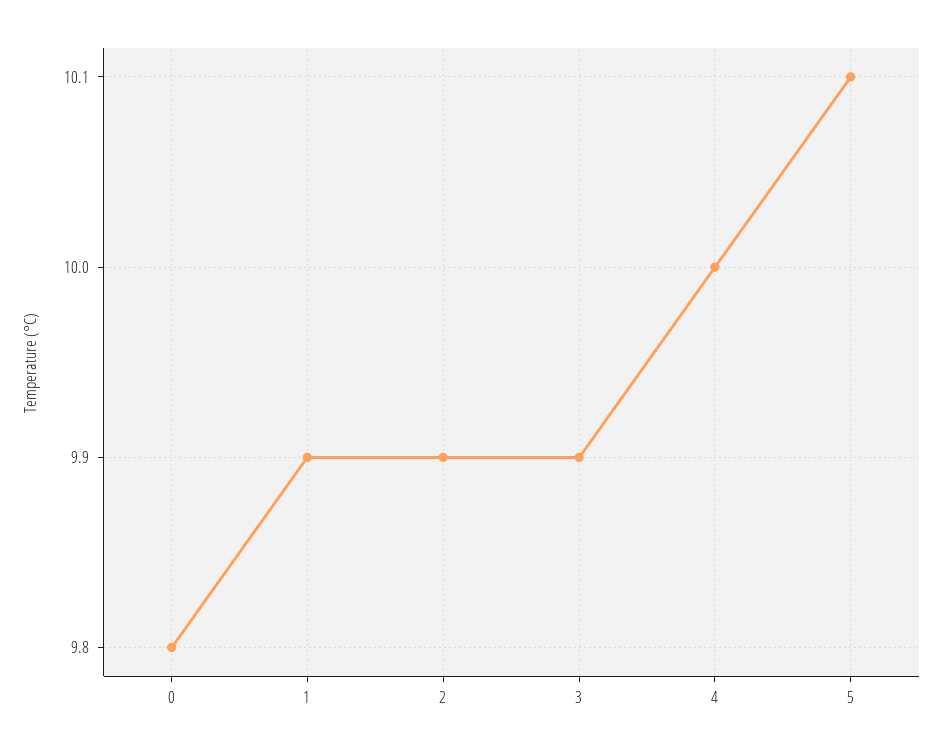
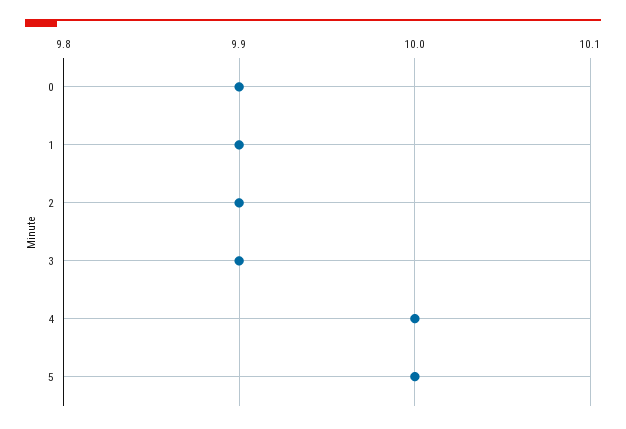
  {
-   "0": 9.8,
+   "0": 9.9,
    "1": 9.9,
    "2": 9.9,
    "3": 9.9,
    "4": 10,
-   "5": 10.1
+   "5": 10
  }

